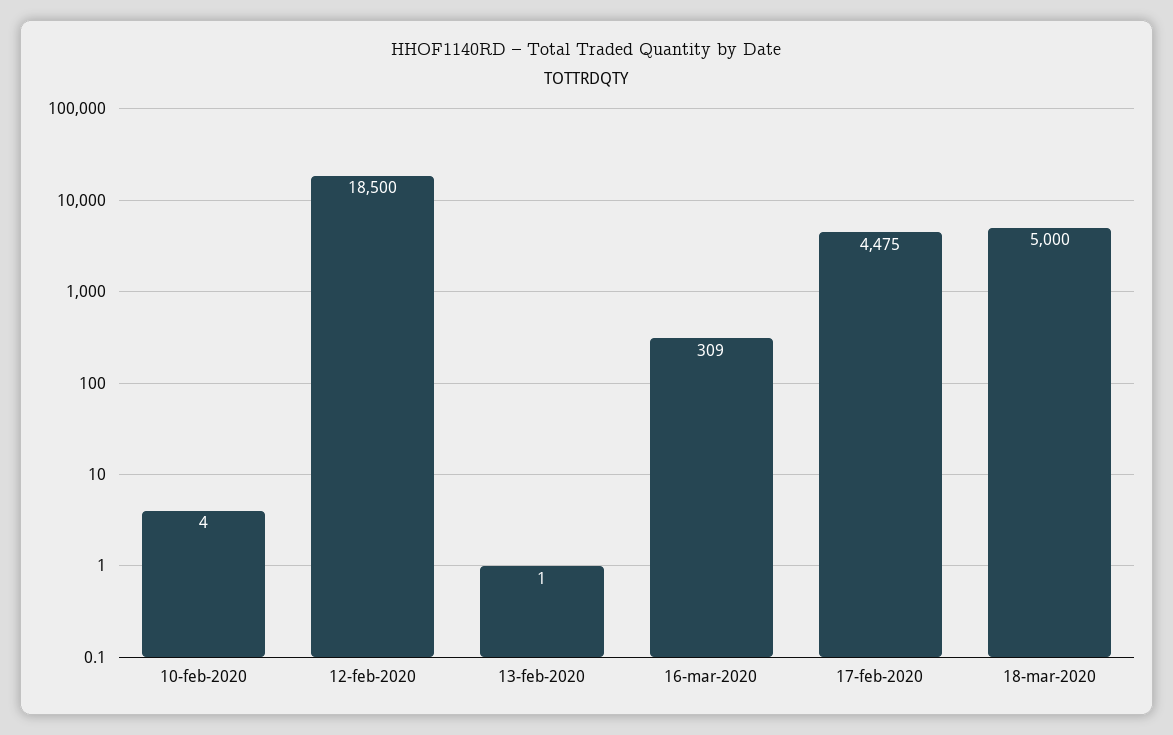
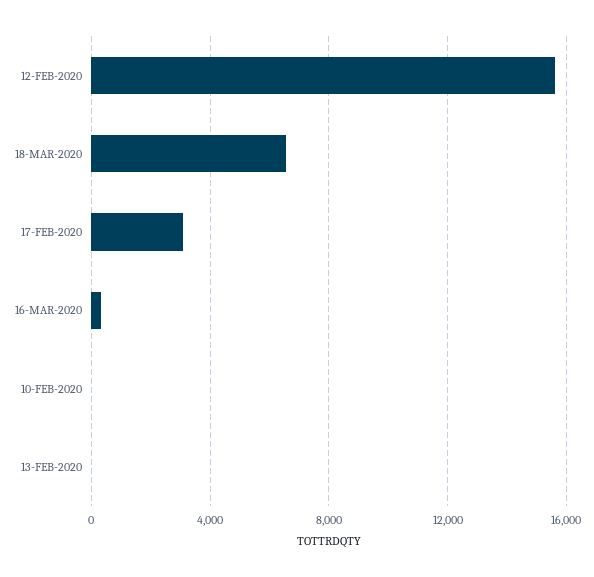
  {
    "10-feb-2020": 4,
-   "12-feb-2020": 18500,
+   "12-feb-2020": 15500,
    "13-feb-2020": 1,
    "16-mar-2020": 309,
-   "17-feb-2020": 4475,
+   "17-feb-2020": 3000,
-   "18-mar-2020": 5000
+   "18-mar-2020": 6500
  }

